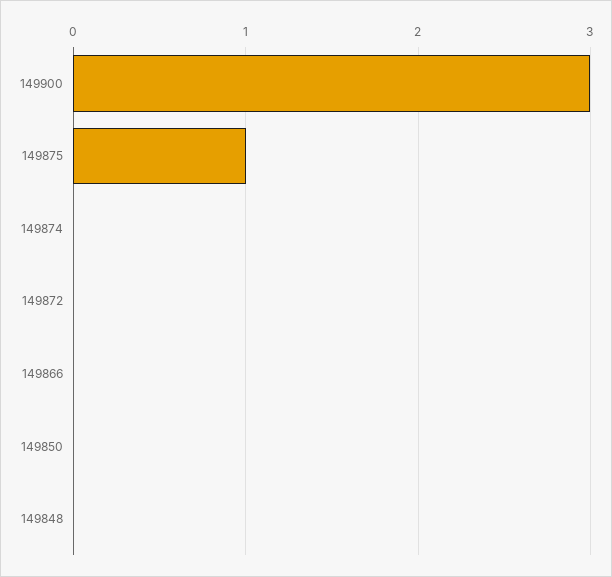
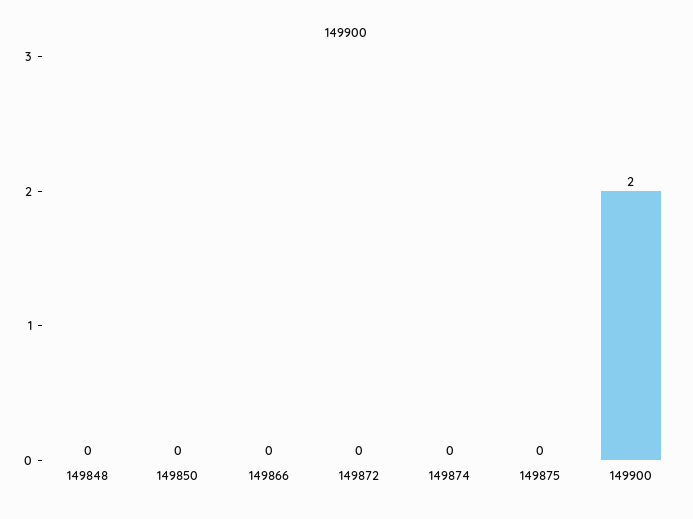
  {
-   "149900": 3,
+   "149900": 2,
-   "149875": 1,
+   "149875": 0,
    "149874": 0,
    "149872": 0,
    "149866": 0,
    "149850": 0,
    "149848": 0
  }

